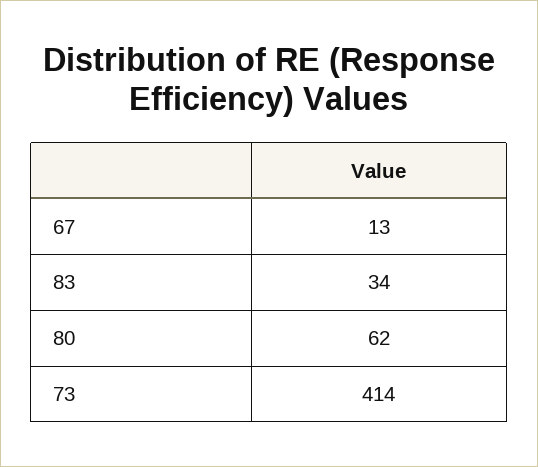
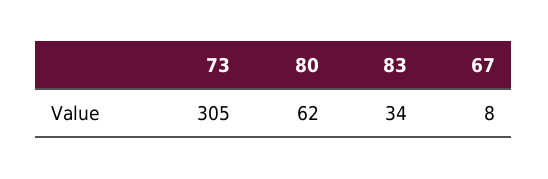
  {
-   "67": 13,
+   "67": 8,
    "83": 34,
    "80": 62,
-   "73": 414
+   "73": 305
  }

